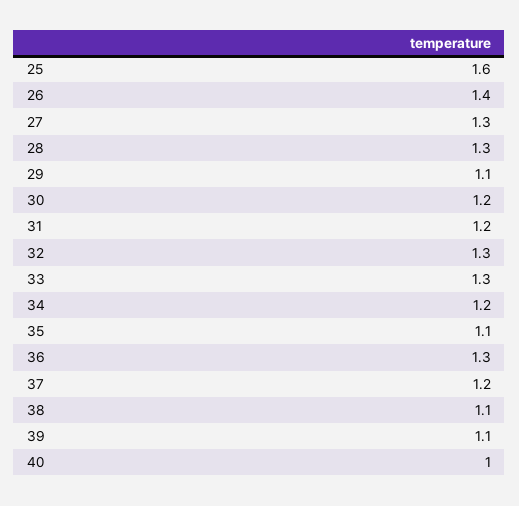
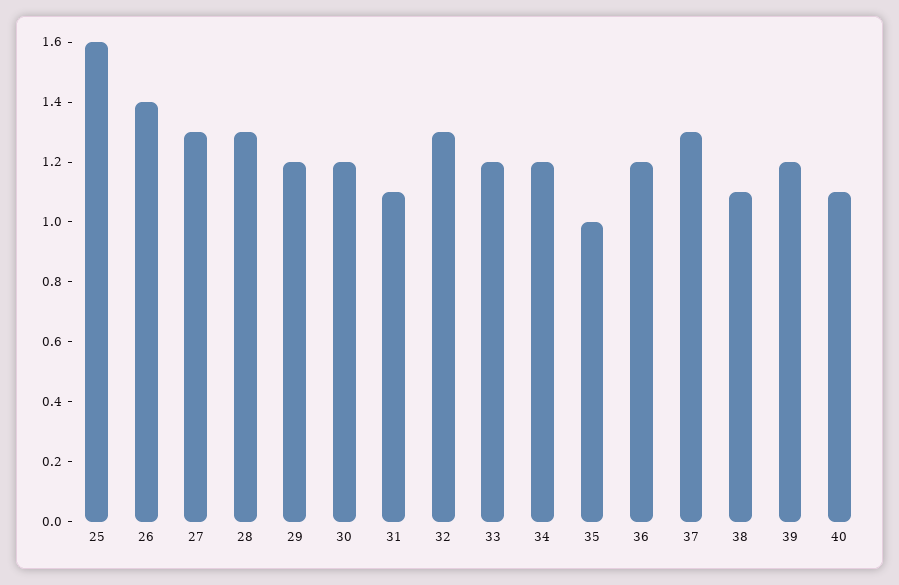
  {
    "25": 1.6,
    "26": 1.4,
    "27": 1.3,
    "28": 1.3,
-   "29": 1.1,
+   "29": 1.2,
    "30": 1.2,
-   "31": 1.2,
+   "31": 1.1,
    "32": 1.3,
-   "33": 1.3,
+   "33": 1.2,
    "34": 1.2,
-   "35": 1.1,
+   "35": 1,
-   "36": 1.3,
+   "36": 1.2,
-   "37": 1.2,
+   "37": 1.3,
    "38": 1.1,
-   "39": 1.1,
+   "39": 1.2,
-   "40": 1
+   "40": 1.1
  }

